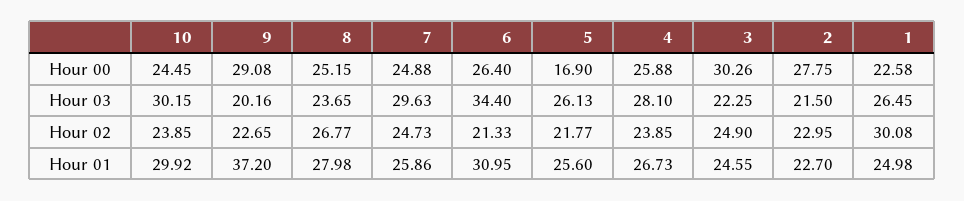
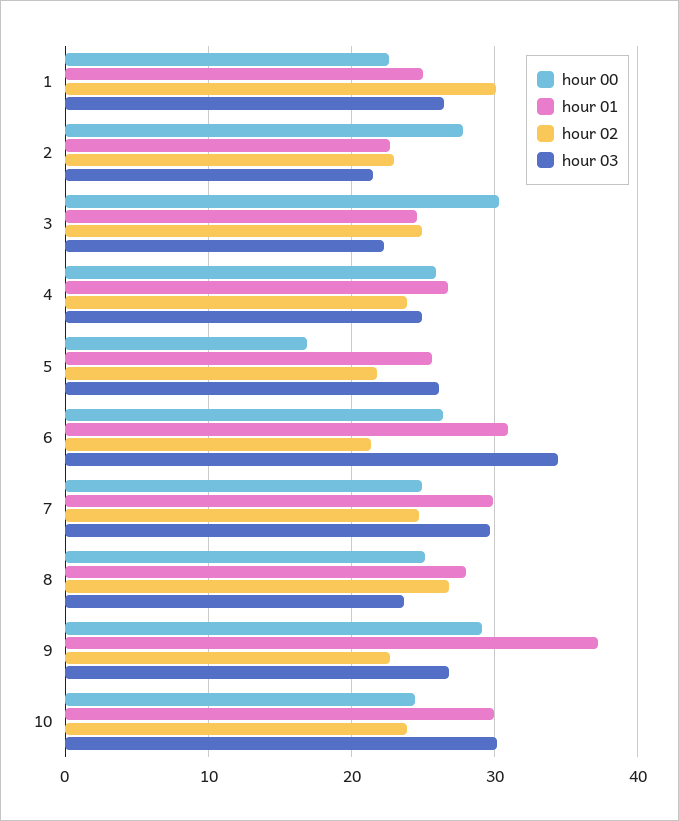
  {
    "Hour 00": {
      "10": 24.45,
      "9": 29.08,
      "8": 25.15,
      "7": 24.88,
      "6": 26.4,
      "5": 16.9,
      "4": 25.88,
      "3": 30.26,
      "2": 27.75,
      "1": 22.58
    },
    "Hour 03": {
      "10": 30.15,
-     "9": 20.16,
+     "9": 27,
      "8": 23.65,
      "7": 29.63,
      "6": 34.4,
      "5": 26.13,
-     "4": 28.1,
+     "4": 25,
      "3": 22.25,
      "2": 21.5,
      "1": 26.45
    },
    "Hour 02": {
      "10": 23.85,
      "9": 22.65,
      "8": 26.77,
      "7": 24.73,
      "6": 21.33,
      "5": 21.77,
      "4": 23.85,
      "3": 24.9,
      "2": 22.95,
      "1": 30.08
    },
    "Hour 01": {
      "10": 29.92,
      "9": 37.2,
      "8": 27.98,
-     "7": 25.86,
+     "7": 30,
      "6": 30.95,
      "5": 25.6,
      "4": 26.73,
      "3": 24.55,
      "2": 22.7,
      "1": 24.98
    }
  }

